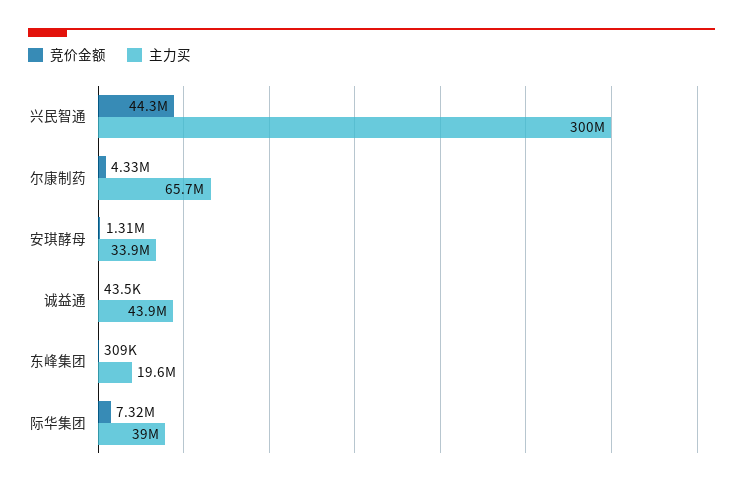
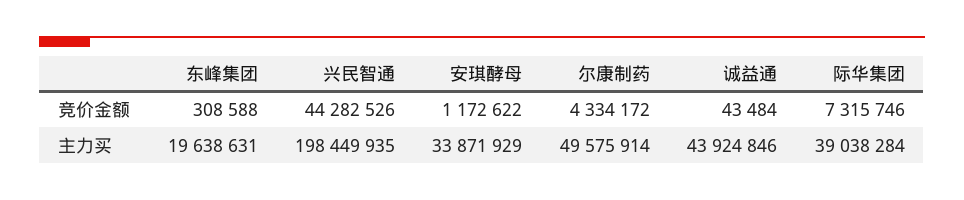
  {
    "竞价金额": {
      "兴民智通": 44282526,
      "尔康制药": 4334172,
-     "安琪酵母": 1310000,
+     "安琪酵母": 1172622,
      "诚益通": 43484,
      "东峰集团": 308588,
      "际华集团": 7315746
    },
    "主力买": {
-     "兴民智通": 300000000,
+     "兴民智通": 198449935,
-     "尔康制药": 65700000,
+     "尔康制药": 49575914,
      "安琪酵母": 33871929,
      "诚益通": 43924846,
      "东峰集团": 19638631,
      "际华集团": 39038284
    }
  }

